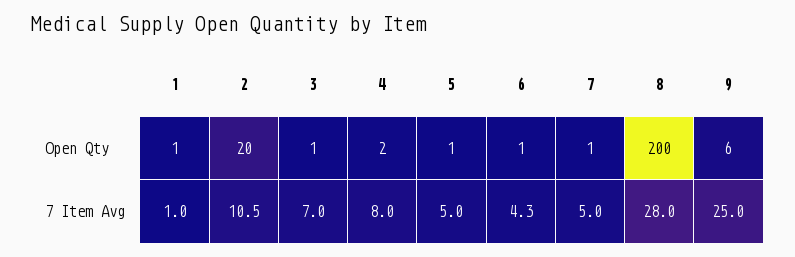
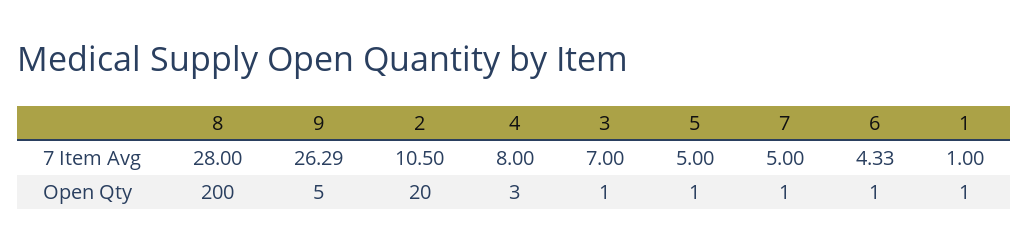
  {
    "1": {
      "Open Qty": 1,
      "7 Item Avg": 1
    },
    "2": {
      "Open Qty": 20,
      "7 Item Avg": 10.5
    },
    "3": {
      "Open Qty": 1,
      "7 Item Avg": 7
    },
    "4": {
-     "Open Qty": 2,
+     "Open Qty": 3,
      "7 Item Avg": 8
    },
    "5": {
      "Open Qty": 1,
      "7 Item Avg": 5
    },
    "6": {
      "Open Qty": 1,
      "7 Item Avg": 4.33
    },
    "7": {
      "Open Qty": 1,
      "7 Item Avg": 5
    },
    "8": {
      "Open Qty": 200,
      "7 Item Avg": 28
    },
    "9": {
-     "Open Qty": 6,
+     "Open Qty": 5,
-     "7 Item Avg": 25
+     "7 Item Avg": 26.29
    }
  }

